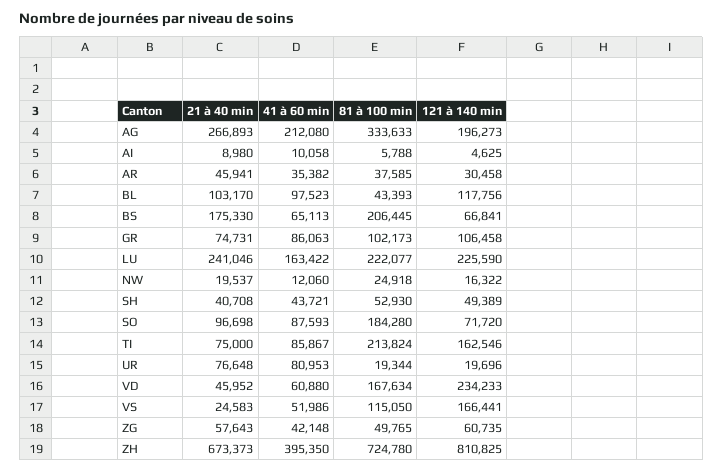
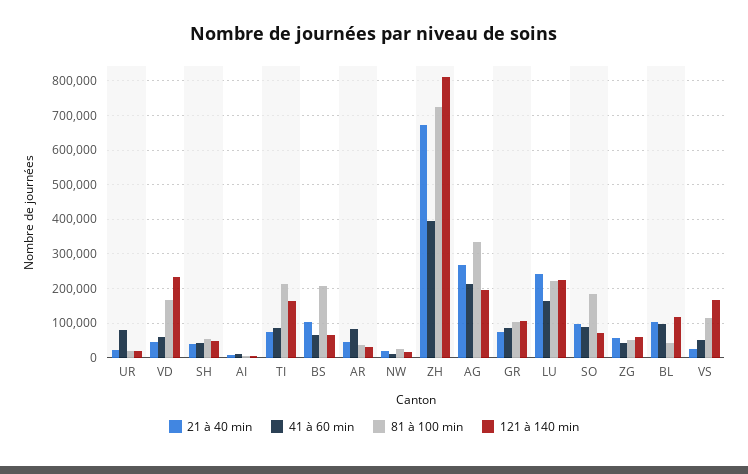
  {
    "21 à 40 min": {
      "AG": 266893,
      "AI": 8980,
      "AR": 45941,
      "BL": 103170,
-     "BS": 175330,
+     "BS": 100000,
      "GR": 74731,
      "LU": 241046,
      "NW": 19537,
      "SH": 40708,
      "SO": 96698,
      "TI": 75000,
-     "UR": 76648,
+     "UR": 20000,
      "VD": 45952,
      "VS": 24583,
      "ZG": 57643,
      "ZH": 673373
    },
    "41 à 60 min": {
      "AG": 212080,
      "AI": 10058,
-     "AR": 35382,
+     "AR": 80000,
      "BL": 97523,
      "BS": 65113,
      "GR": 86063,
      "LU": 163422,
      "NW": 12060,
      "SH": 43721,
      "SO": 87593,
      "TI": 85867,
      "UR": 80953,
      "VD": 60880,
      "VS": 51986,
      "ZG": 42148,
      "ZH": 395350
    },
    "81 à 100 min": {
      "AG": 333633,
      "AI": 5788,
      "AR": 37585,
      "BL": 43393,
      "BS": 206445,
      "GR": 102173,
      "LU": 222077,
      "NW": 24918,
      "SH": 52930,
      "SO": 184280,
      "TI": 213824,
      "UR": 19344,
      "VD": 167634,
      "VS": 115050,
      "ZG": 49765,
      "ZH": 724780
    },
    "121 à 140 min": {
      "AG": 196273,
      "AI": 4625,
      "AR": 30458,
      "BL": 117756,
      "BS": 66841,
      "GR": 106458,
      "LU": 225590,
      "NW": 16322,
      "SH": 49389,
      "SO": 71720,
      "TI": 162546,
      "UR": 19696,
      "VD": 234233,
      "VS": 166441,
      "ZG": 60735,
      "ZH": 810825
    }
  }

